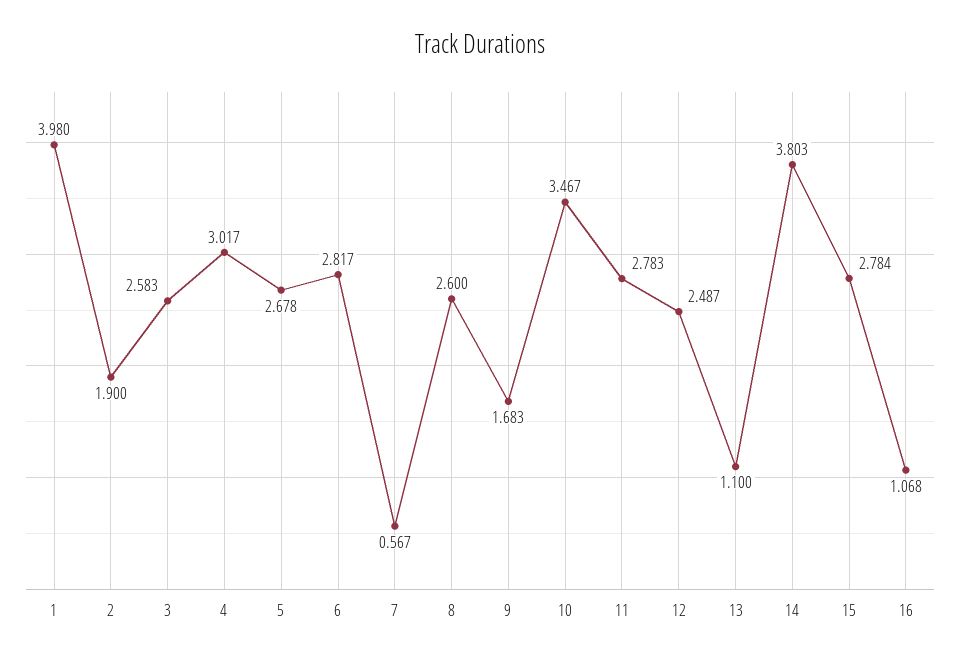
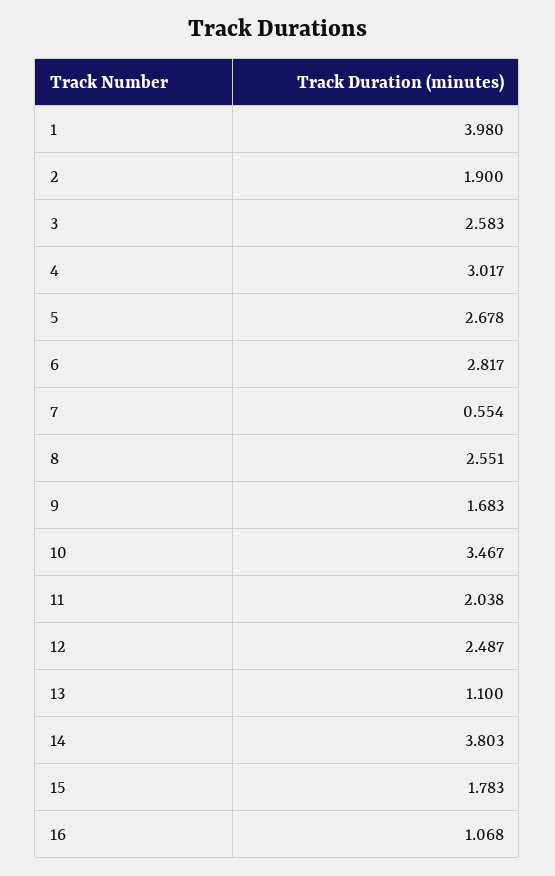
  {
    "1": 3.98,
    "2": 1.9,
    "3": 2.583,
    "4": 3.017,
    "5": 2.678,
    "6": 2.817,
-   "7": 0.567,
+   "7": 0.554,
-   "8": 2.6,
+   "8": 2.551,
    "9": 1.683,
    "10": 3.467,
-   "11": 2.783,
+   "11": 2.038,
    "12": 2.487,
    "13": 1.1,
    "14": 3.803,
-   "15": 2.784,
+   "15": 1.783,
    "16": 1.068
  }

